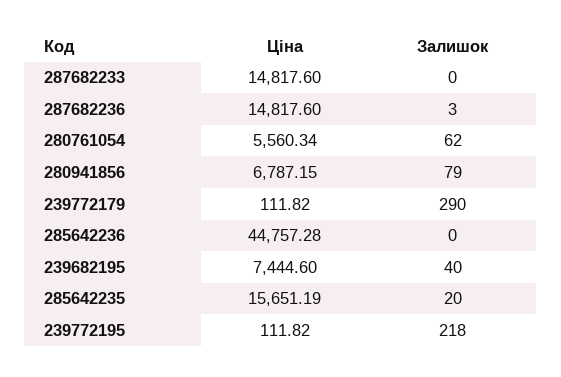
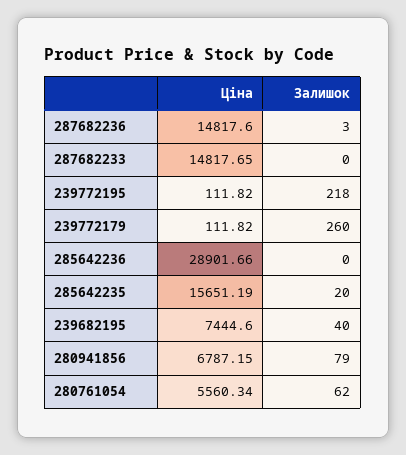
  {
    "Ціна": {
-     "287682233": 14817.6,
+     "287682233": 14817.65,
      "287682236": 14817.6,
      "280761054": 5560.34,
      "280941856": 6787.15,
      "239772179": 111.82,
-     "285642236": 44757.28,
+     "285642236": 28901.66,
      "239682195": 7444.6,
      "285642235": 15651.19,
      "239772195": 111.82
    },
    "Залишок": {
      "287682233": 0,
      "287682236": 3,
      "280761054": 62,
      "280941856": 79,
-     "239772179": 290,
+     "239772179": 260,
      "285642236": 0,
      "239682195": 40,
      "285642235": 20,
      "239772195": 218
    }
  }

